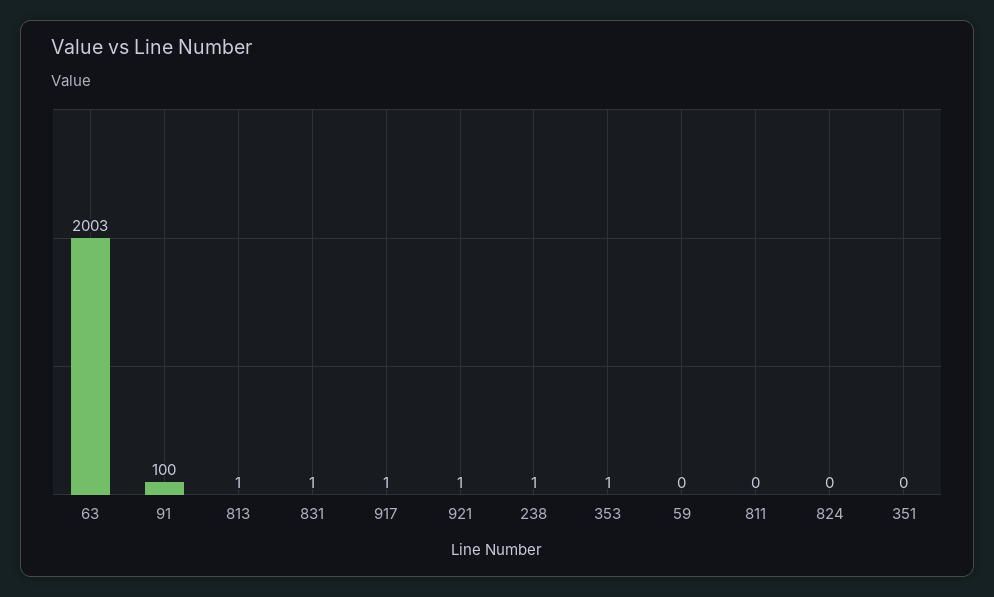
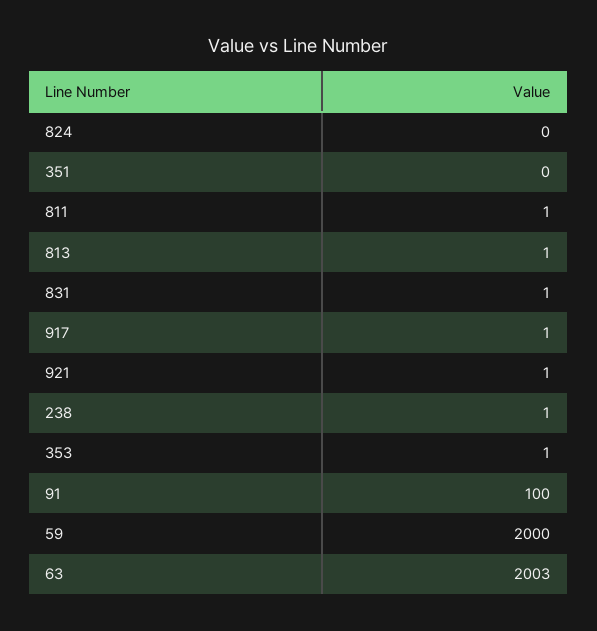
  {
    "63": 2003,
    "91": 100,
    "813": 1,
    "831": 1,
    "917": 1,
    "921": 1,
    "238": 1,
    "353": 1,
-   "59": 0,
+   "59": 2000,
-   "811": 0,
+   "811": 1,
    "824": 0,
    "351": 0
  }

